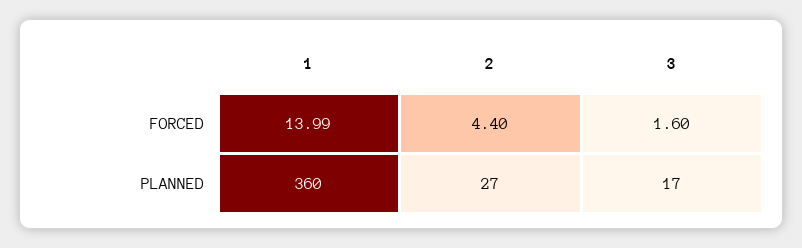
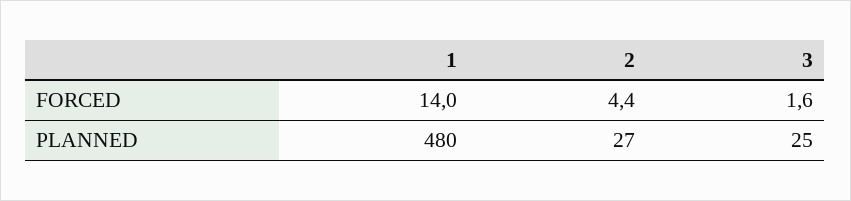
  {
    "1": {
      "FORCED": 13.99,
-     "PLANNED": 360
+     "PLANNED": 480
    },
    "2": {
      "FORCED": 4.4,
      "PLANNED": 27
    },
    "3": {
      "FORCED": 1.6,
-     "PLANNED": 17
+     "PLANNED": 25
    }
  }

